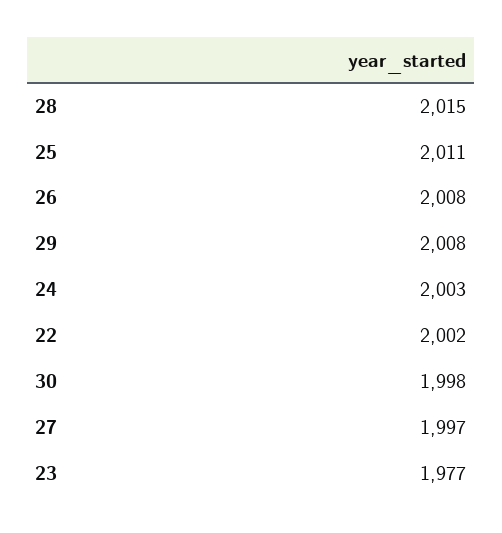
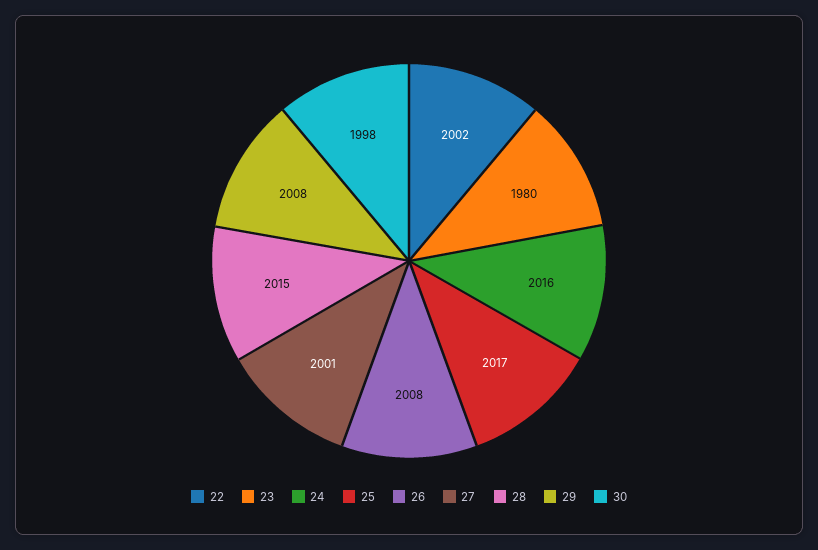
  {
    "28": 2015,
-   "25": 2011,
+   "25": 2017,
    "26": 2008,
    "29": 2008,
-   "24": 2003,
+   "24": 2016,
    "22": 2002,
    "30": 1998,
-   "27": 1997,
+   "27": 2001,
-   "23": 1977
+   "23": 1980
  }

